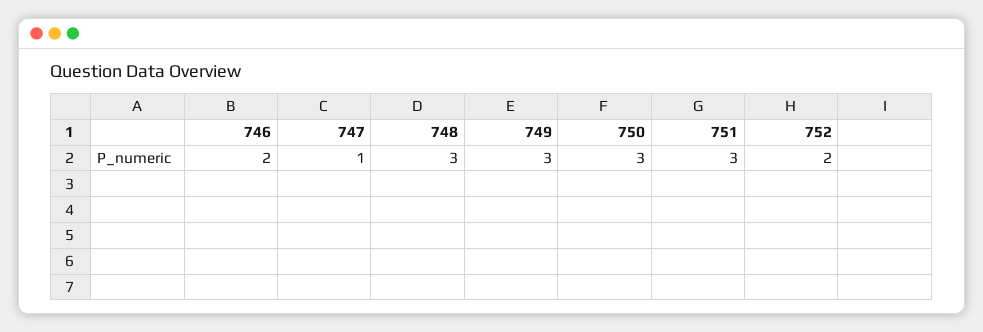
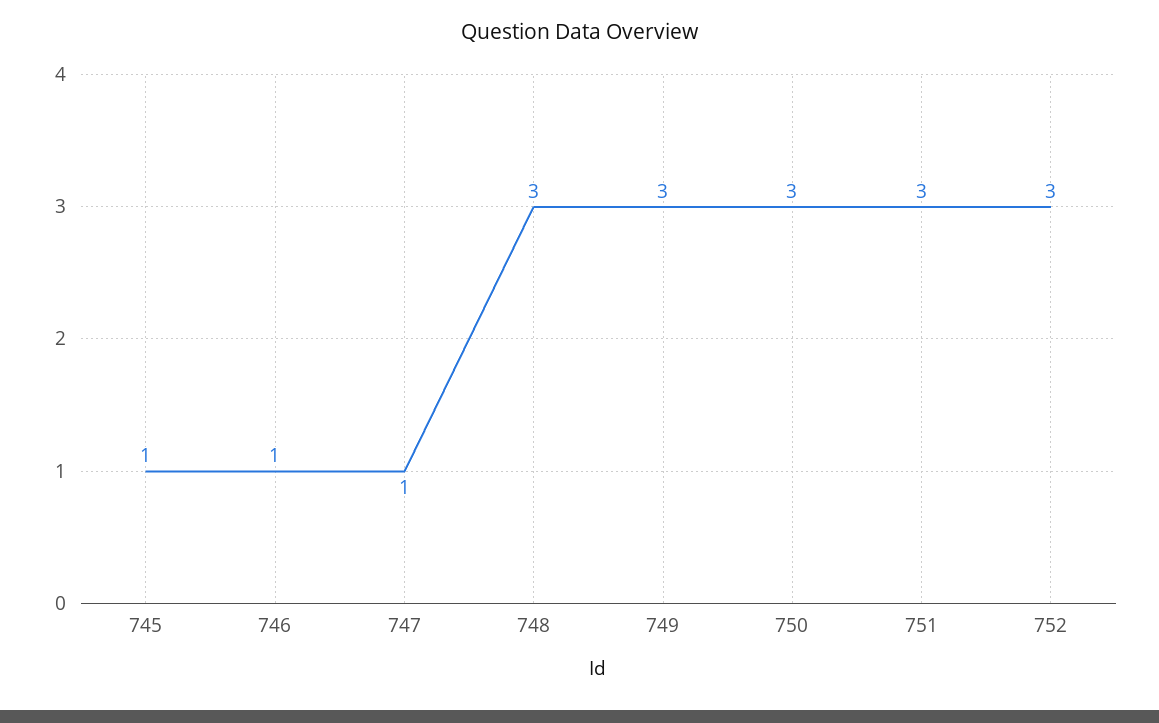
  {
-   "746": 2,
+   "746": 1,
    "747": 1,
    "748": 3,
    "749": 3,
    "750": 3,
    "751": 3,
-   "752": 2
+   "752": 3,
+   "745": 1
  }

